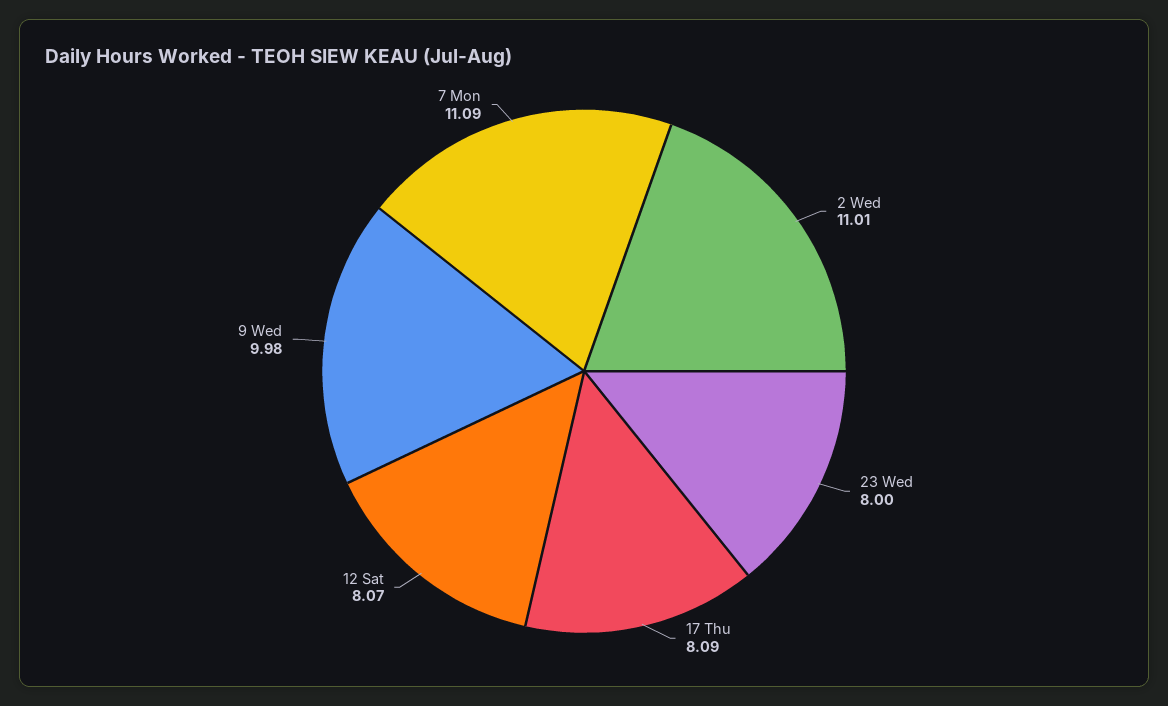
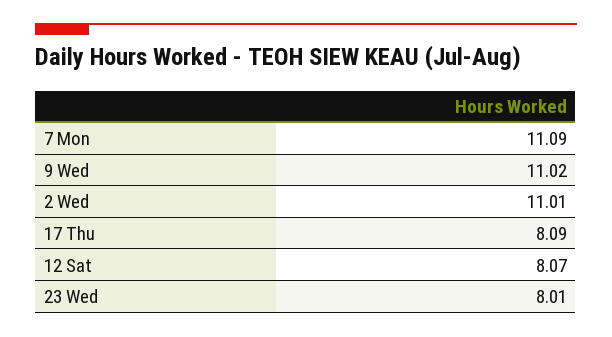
  {
    "2 Wed": 11.01,
-   "23 Wed": 8,
+   "23 Wed": 8.01,
    "17 Thu": 8.09,
    "12 Sat": 8.07,
-   "9 Wed": 9.98,
+   "9 Wed": 11.02,
    "7 Mon": 11.09
  }

